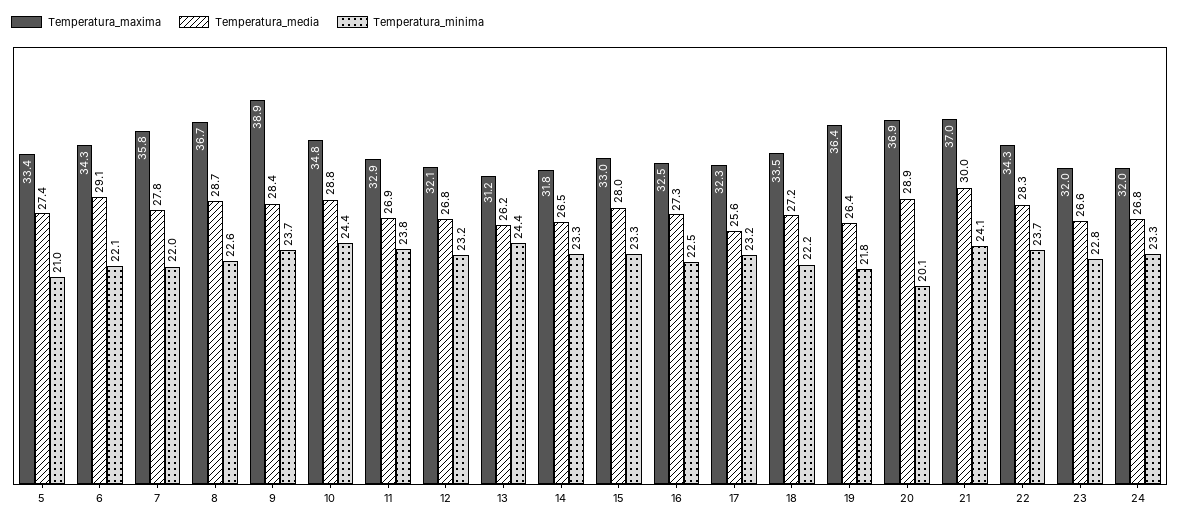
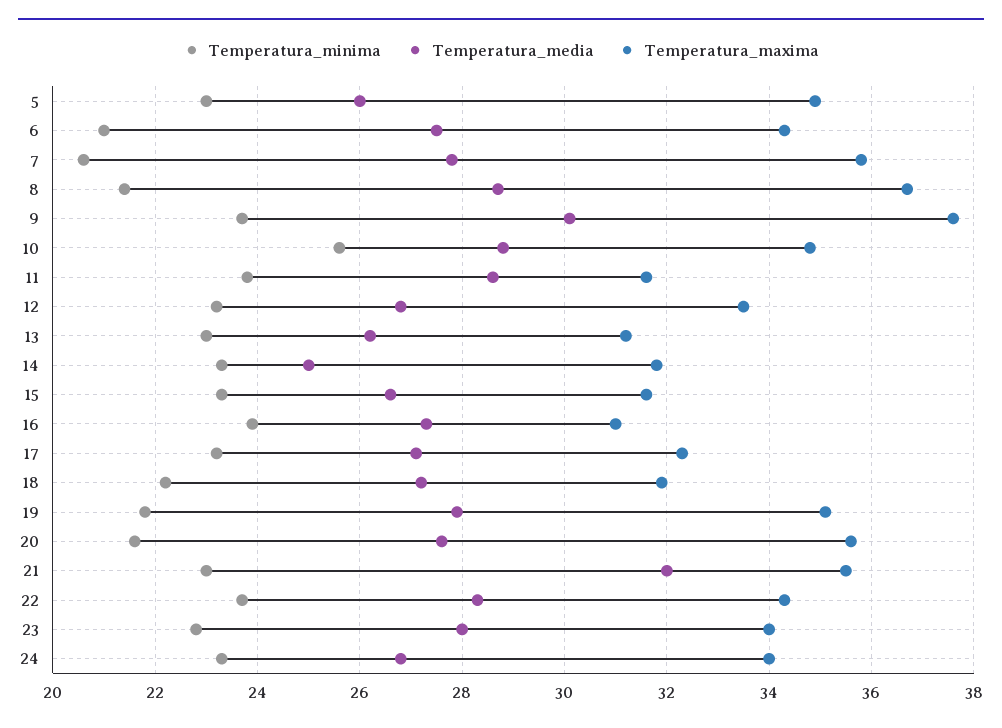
  {
    "Temperatura_maxima": {
-     "5": 33.4,
+     "5": 35,
      "6": 34.3,
      "7": 35.8,
      "8": 36.7,
-     "9": 38.9,
+     "9": 37.5,
      "10": 34.8,
-     "11": 32.9,
+     "11": 31.5,
-     "12": 32.1,
+     "12": 33.5,
      "13": 31.2,
      "14": 31.8,
-     "15": 33,
+     "15": 31.5,
-     "16": 32.5,
+     "16": 31,
      "17": 32.3,
-     "18": 33.5,
+     "18": 32,
-     "19": 36.4,
+     "19": 35,
-     "20": 36.9,
+     "20": 35.5,
-     "21": 37,
+     "21": 35.5,
      "22": 34.3,
-     "23": 32,
+     "23": 34,
-     "24": 32
+     "24": 34
    },
    "Temperatura_media": {
-     "5": 27.4,
+     "5": 26,
-     "6": 29.1,
+     "6": 27.5,
      "7": 27.8,
      "8": 28.7,
-     "9": 28.4,
+     "9": 30,
      "10": 28.8,
-     "11": 26.9,
+     "11": 28.5,
      "12": 26.8,
      "13": 26.2,
-     "14": 26.5,
+     "14": 25,
-     "15": 28,
+     "15": 26.5,
      "16": 27.3,
-     "17": 25.6,
+     "17": 27,
      "18": 27.2,
-     "19": 26.4,
+     "19": 28,
-     "20": 28.9,
+     "20": 27.5,
-     "21": 30,
+     "21": 32,
      "22": 28.3,
-     "23": 26.6,
+     "23": 28,
      "24": 26.8
    },
    "Temperatura_minima": {
-     "5": 21,
+     "5": 23,
-     "6": 22.1,
+     "6": 21,
-     "7": 22,
+     "7": 20.5,
-     "8": 22.6,
+     "8": 21.5,
      "9": 23.7,
-     "10": 24.4,
+     "10": 25.5,
      "11": 23.8,
      "12": 23.2,
-     "13": 24.4,
+     "13": 23,
      "14": 23.3,
      "15": 23.3,
-     "16": 22.5,
+     "16": 24,
      "17": 23.2,
      "18": 22.2,
      "19": 21.8,
-     "20": 20.1,
+     "20": 21.5,
-     "21": 24.1,
+     "21": 23,
      "22": 23.7,
      "23": 22.8,
      "24": 23.3
    }
  }

